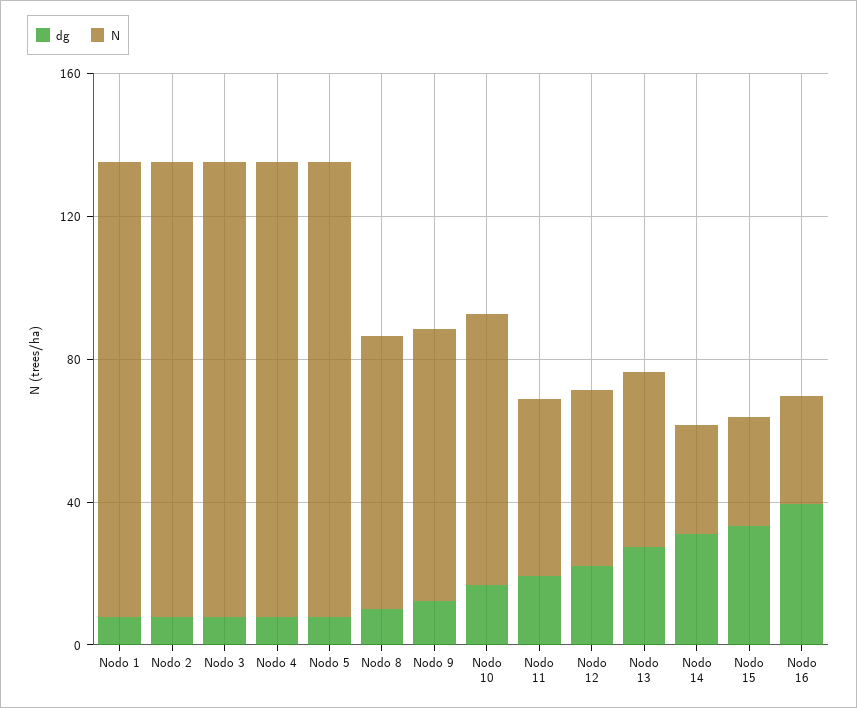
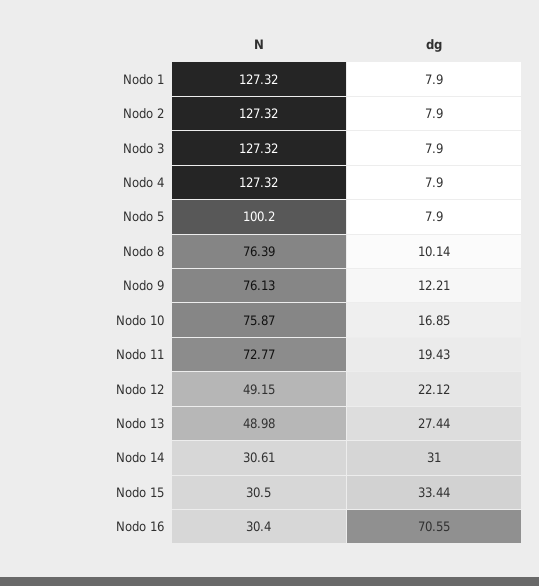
  {
    "dg": {
      "Nodo 1": 7.9,
      "Nodo 2": 7.9,
      "Nodo 3": 7.9,
      "Nodo 4": 7.9,
      "Nodo 5": 7.9,
      "Nodo 8": 10.14,
      "Nodo 9": 12.21,
      "Nodo 10": 16.85,
      "Nodo 11": 19.43,
      "Nodo 12": 22.12,
      "Nodo 13": 27.44,
      "Nodo 14": 31,
      "Nodo 15": 33.44,
-     "Nodo 16": 40
+     "Nodo 16": 70.55
    },
    "N": {
      "Nodo 1": 127.32,
      "Nodo 2": 127.32,
      "Nodo 3": 127.32,
      "Nodo 4": 127.32,
-     "Nodo 5": 130,
+     "Nodo 5": 100.2,
      "Nodo 8": 76.39,
      "Nodo 9": 76.13,
      "Nodo 10": 75.87,
-     "Nodo 11": 50,
+     "Nodo 11": 72.77,
      "Nodo 12": 49.15,
      "Nodo 13": 48.98,
      "Nodo 14": 30.61,
      "Nodo 15": 30.5,
      "Nodo 16": 30.4
    }
  }

